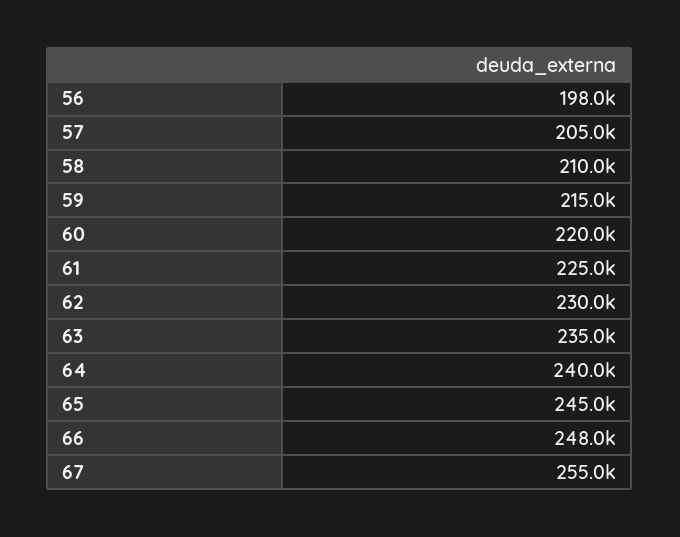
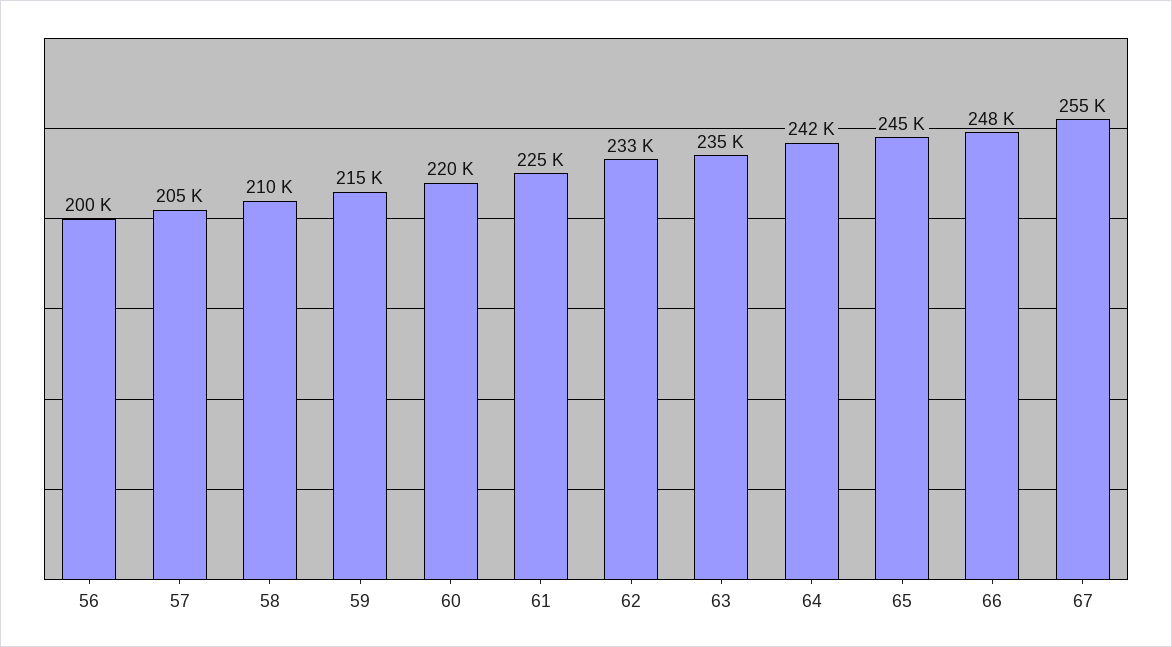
  {
-   "56": 198000,
+   "56": 200000,
    "57": 205000,
    "58": 210000,
    "59": 215000,
    "60": 220000,
    "61": 225000,
-   "62": 230000,
+   "62": 233000,
    "63": 235000,
-   "64": 240000,
+   "64": 242000,
    "65": 245000,
    "66": 248000,
    "67": 255000
  }

